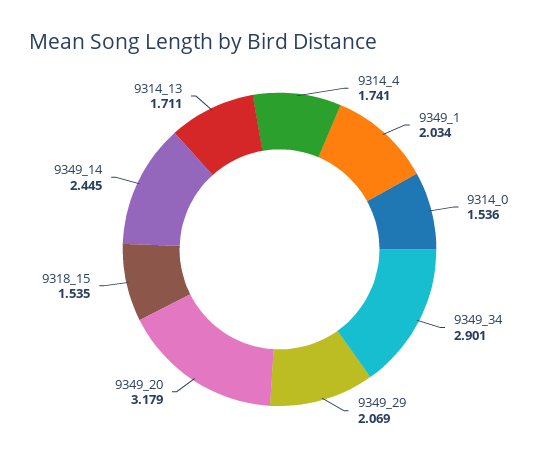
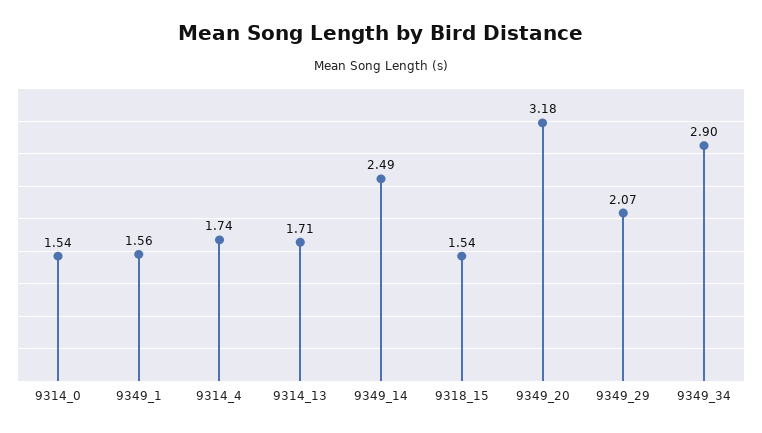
  {
    "9314_4": 1.741,
-   "9349_1": 2.034,
+   "9349_1": 1.56,
    "9314_0": 1.536,
    "9349_34": 2.901,
    "9349_29": 2.069,
    "9349_20": 3.179,
    "9318_15": 1.535,
-   "9349_14": 2.445,
+   "9349_14": 2.49,
    "9314_13": 1.711
  }

